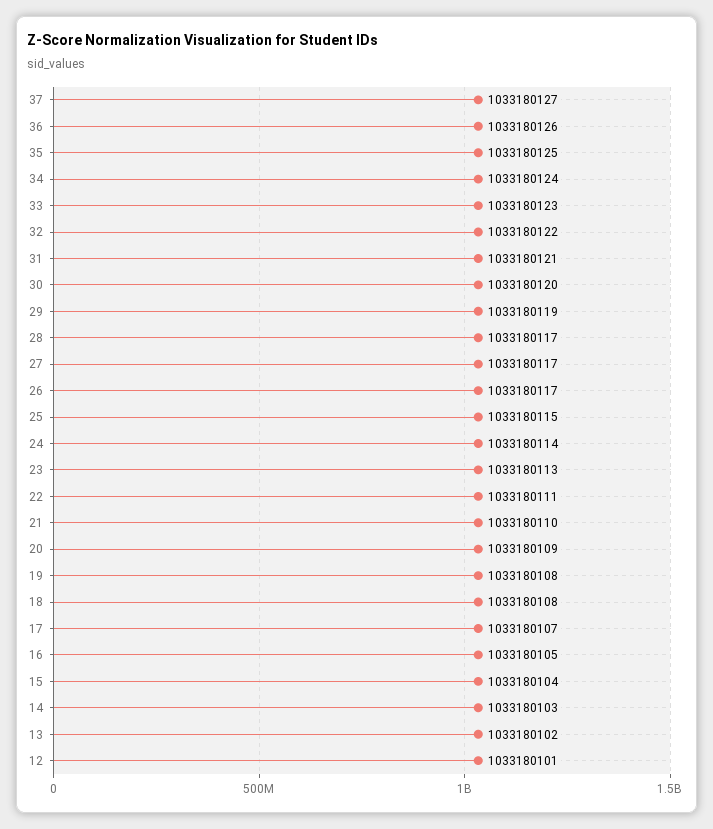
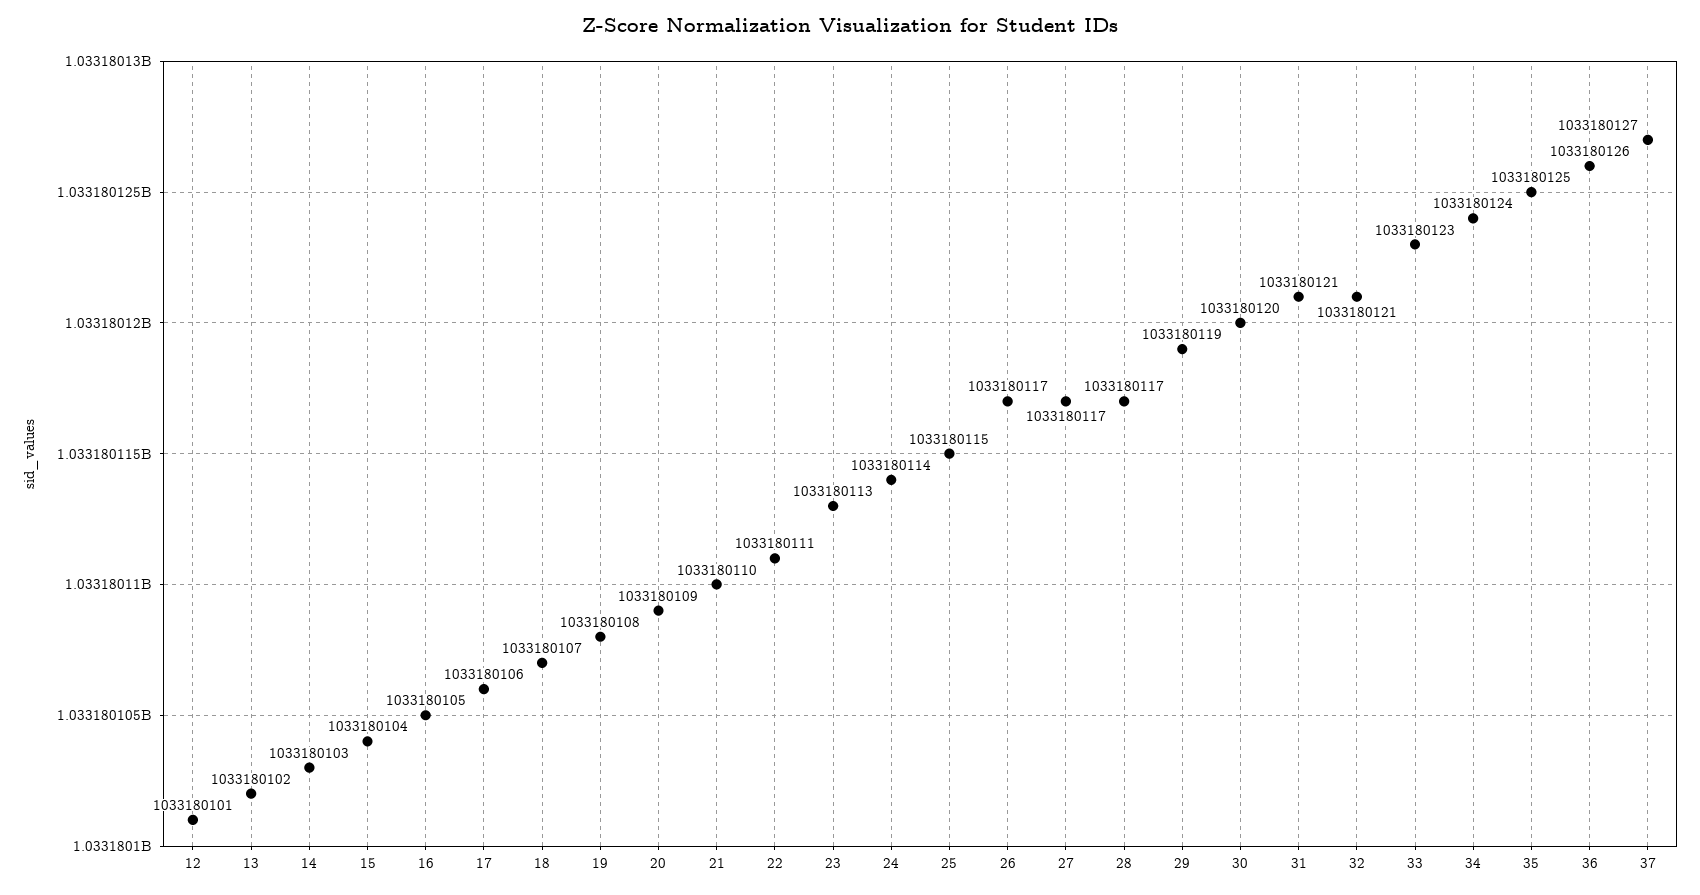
  {
    "37": 1033180127,
    "36": 1033180126,
    "35": 1033180125,
    "34": 1033180124,
    "33": 1033180123,
-   "32": 1033180122,
+   "32": 1033180121,
    "31": 1033180121,
    "30": 1033180120,
    "29": 1033180119,
    "28": 1033180117,
    "27": 1033180117,
    "26": 1033180117,
    "25": 1033180115,
    "24": 1033180114,
    "23": 1033180113,
    "22": 1033180111,
    "21": 1033180110,
    "20": 1033180109,
    "19": 1033180108,
-   "18": 1033180108,
+   "18": 1033180107,
-   "17": 1033180107,
+   "17": 1033180106,
    "16": 1033180105,
    "15": 1033180104,
    "14": 1033180103,
    "13": 1033180102,
    "12": 1033180101
  }

